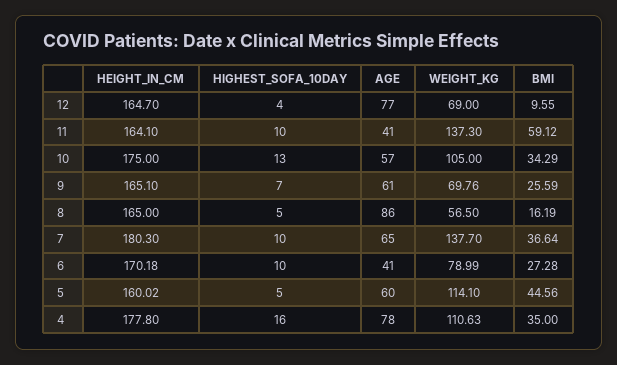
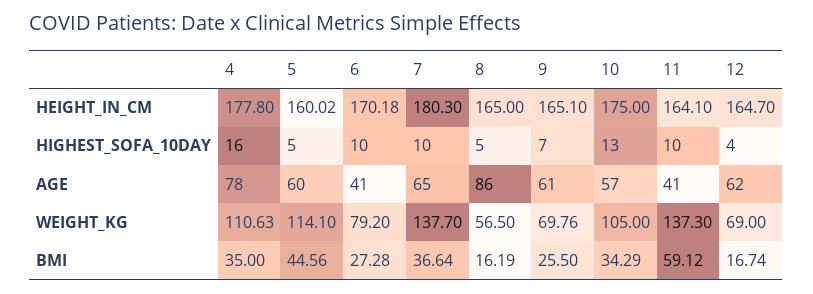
  {
    "HEIGHT_IN_CM": {
      "12": 164.7,
      "11": 164.1,
      "10": 175,
      "9": 165.1,
      "8": 165,
      "7": 180.3,
      "6": 170.18,
      "5": 160.02,
      "4": 177.8
    },
    "HIGHEST_SOFA_10DAY": {
      "12": 4,
      "11": 10,
      "10": 13,
      "9": 7,
      "8": 5,
      "7": 10,
      "6": 10,
      "5": 5,
      "4": 16
    },
    "AGE": {
-     "12": 77,
+     "12": 62,
      "11": 41,
      "10": 57,
      "9": 61,
      "8": 86,
      "7": 65,
      "6": 41,
      "5": 60,
      "4": 78
    },
    "WEIGHT_KG": {
      "12": 69,
      "11": 137.3,
      "10": 105,
      "9": 69.76,
      "8": 56.5,
      "7": 137.7,
-     "6": 78.99,
+     "6": 79.2,
      "5": 114.1,
      "4": 110.63
    },
    "BMI": {
-     "12": 9.55,
+     "12": 16.74,
      "11": 59.12,
      "10": 34.29,
-     "9": 25.59,
+     "9": 25.5,
      "8": 16.19,
      "7": 36.64,
      "6": 27.28,
      "5": 44.56,
      "4": 35
    }
  }

